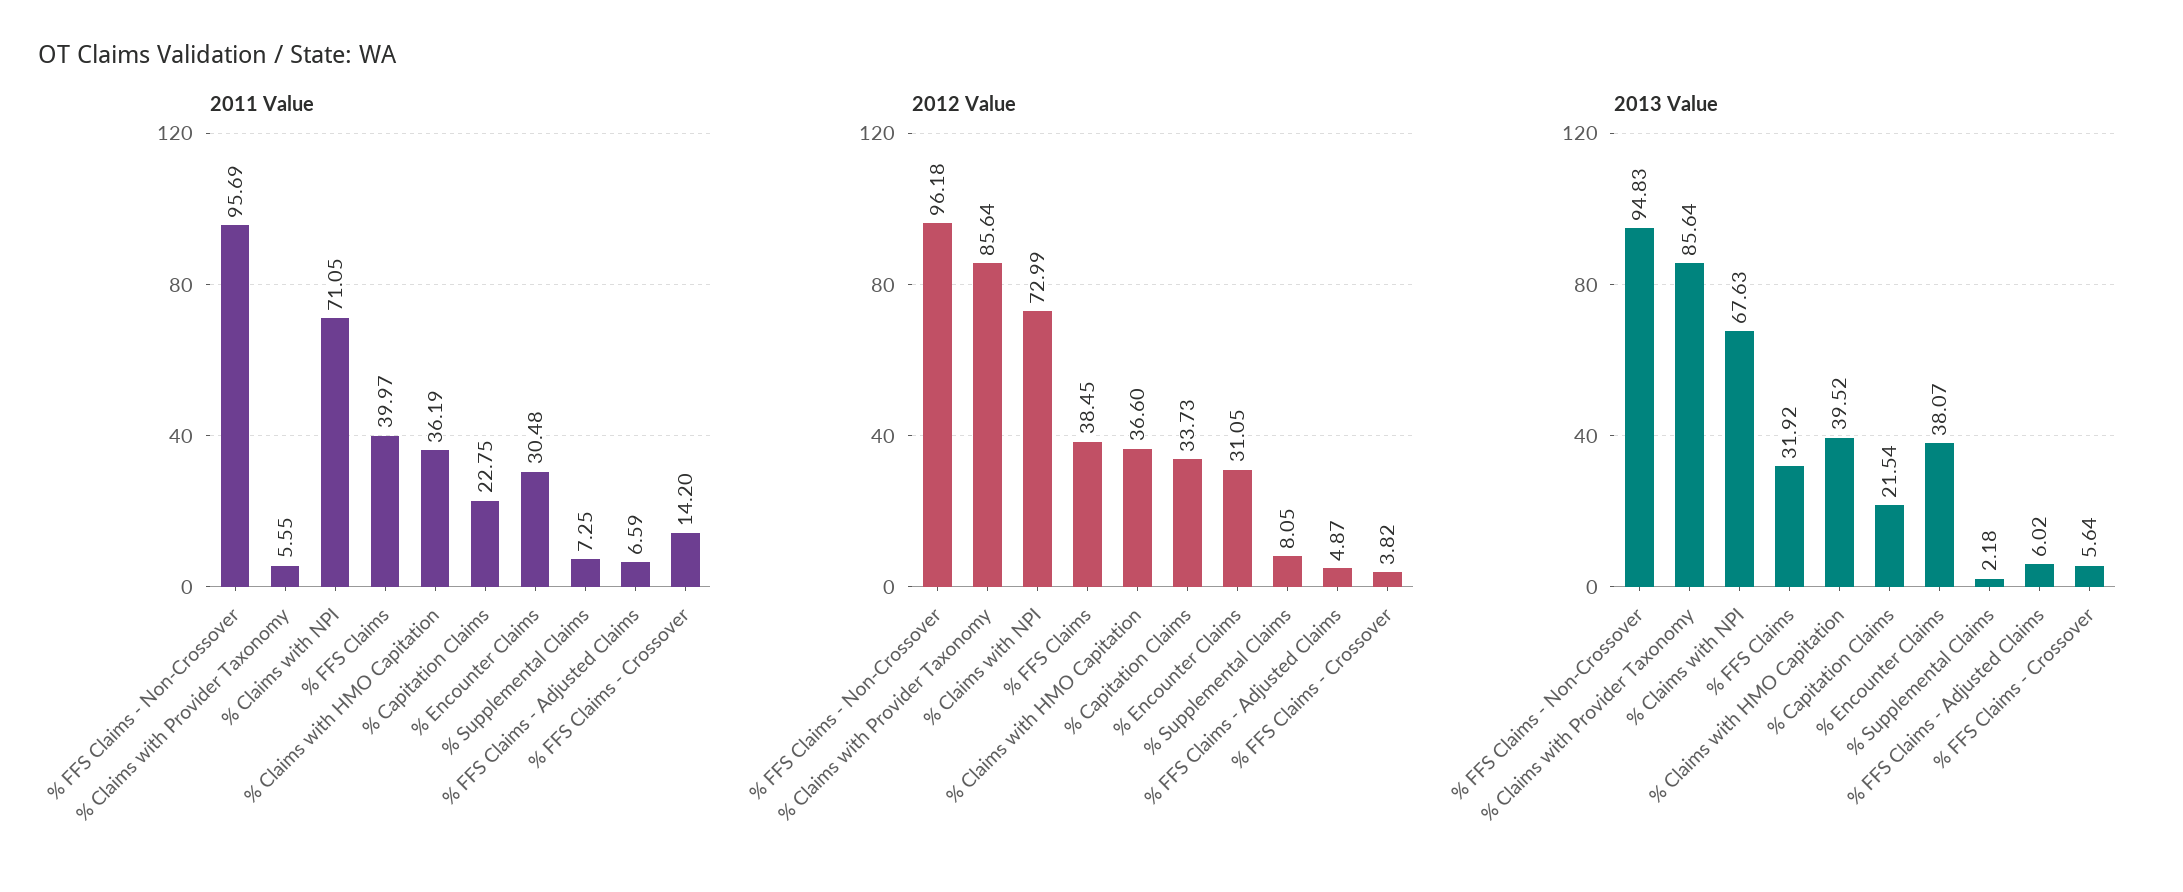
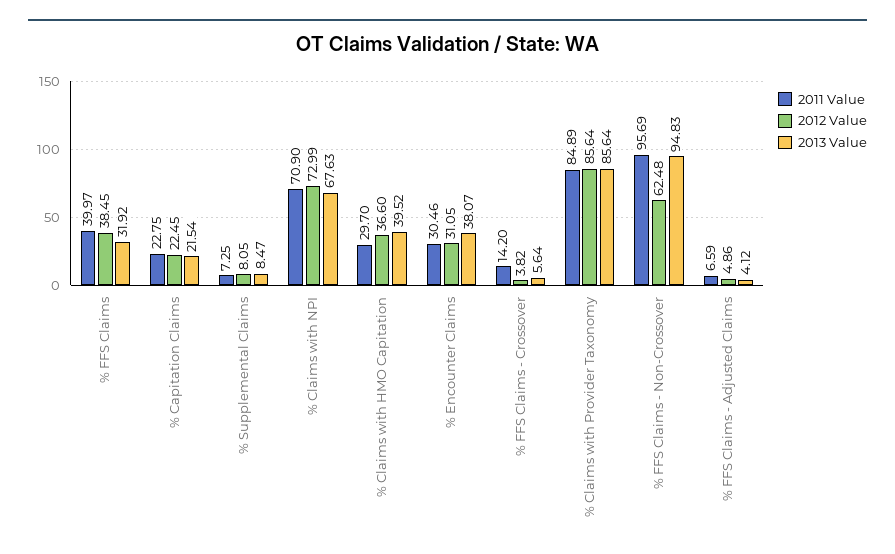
  {
    "2011 Value": {
      "% FFS Claims - Non-Crossover": 95.69,
-     "% Claims with Provider Taxonomy": 5.55,
+     "% Claims with Provider Taxonomy": 84.89,
-     "% Claims with NPI": 71.05,
+     "% Claims with NPI": 70.9,
      "% FFS Claims": 39.97,
-     "% Claims with HMO Capitation": 36.19,
+     "% Claims with HMO Capitation": 29.7,
      "% Capitation Claims": 22.75,
-     "% Encounter Claims": 30.48,
+     "% Encounter Claims": 30.46,
      "% Supplemental Claims": 7.25,
      "% FFS Claims - Adjusted Claims": 6.59,
      "% FFS Claims - Crossover": 14.2
    },
    "2012 Value": {
-     "% FFS Claims - Non-Crossover": 96.18,
+     "% FFS Claims - Non-Crossover": 62.48,
      "% Claims with Provider Taxonomy": 85.64,
      "% Claims with NPI": 72.99,
      "% FFS Claims": 38.45,
      "% Claims with HMO Capitation": 36.6,
-     "% Capitation Claims": 33.73,
+     "% Capitation Claims": 22.45,
      "% Encounter Claims": 31.05,
      "% Supplemental Claims": 8.05,
-     "% FFS Claims - Adjusted Claims": 4.87,
+     "% FFS Claims - Adjusted Claims": 4.86,
      "% FFS Claims - Crossover": 3.82
    },
    "2013 Value": {
      "% FFS Claims - Non-Crossover": 94.83,
      "% Claims with Provider Taxonomy": 85.64,
      "% Claims with NPI": 67.63,
      "% FFS Claims": 31.92,
      "% Claims with HMO Capitation": 39.52,
      "% Capitation Claims": 21.54,
      "% Encounter Claims": 38.07,
-     "% Supplemental Claims": 2.18,
+     "% Supplemental Claims": 8.47,
-     "% FFS Claims - Adjusted Claims": 6.02,
+     "% FFS Claims - Adjusted Claims": 4.12,
      "% FFS Claims - Crossover": 5.64
    }
  }

